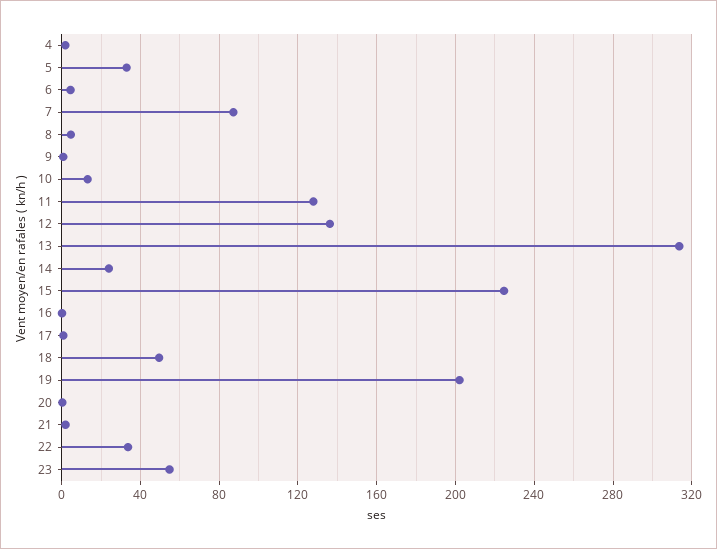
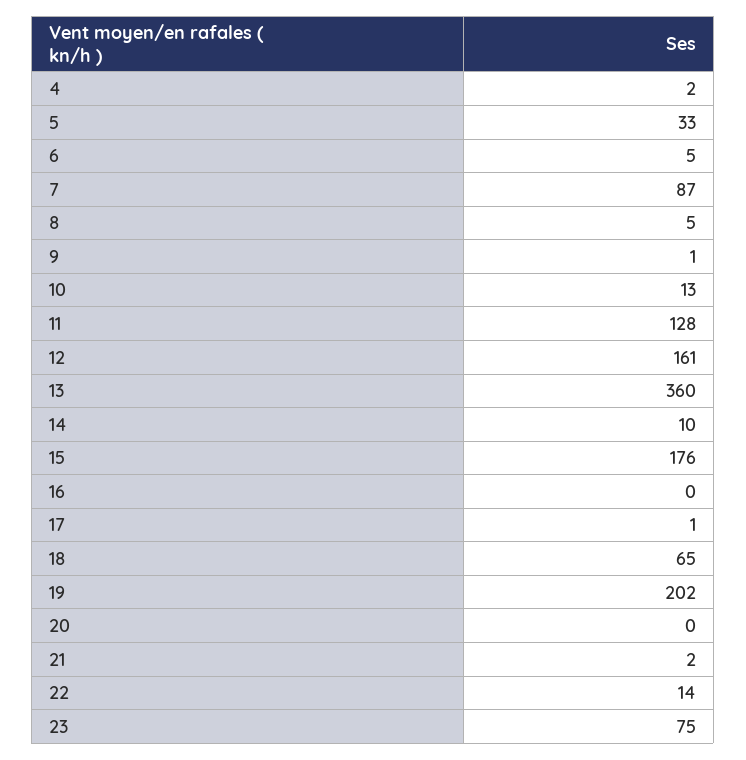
  {
    "4": 2,
    "5": 33,
    "6": 5,
    "7": 87,
    "8": 5,
    "9": 1,
    "10": 13,
    "11": 128,
-   "12": 135,
+   "12": 161,
-   "13": 315,
+   "13": 360,
-   "14": 25,
+   "14": 10,
-   "15": 225,
+   "15": 176,
    "16": 0,
    "17": 1,
-   "18": 50,
+   "18": 65,
    "19": 202,
    "20": 0,
    "21": 2,
-   "22": 35,
+   "22": 14,
-   "23": 55
+   "23": 75
  }

